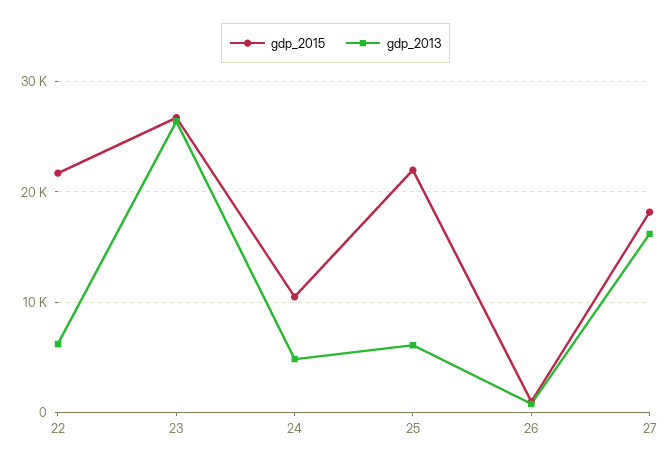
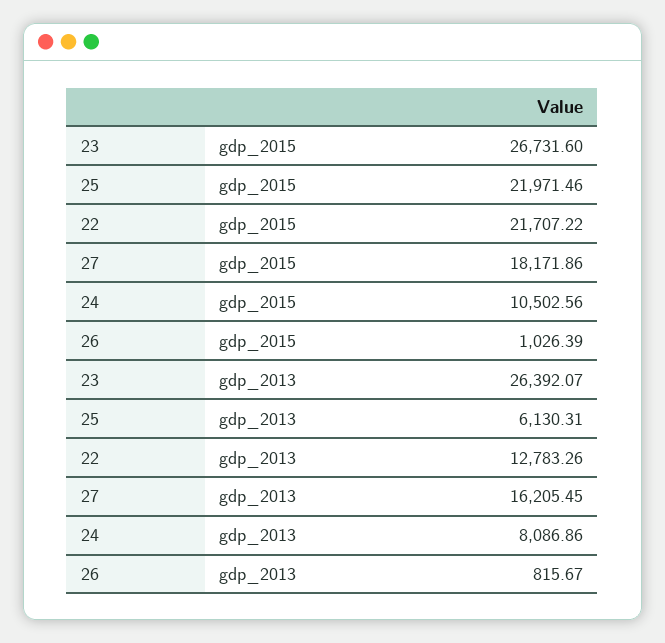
  {
    "gdp_2015": {
      "22": 21707.22,
      "23": 26731.6,
      "24": 10502.56,
      "25": 21971.46,
      "26": 1026.39,
      "27": 18171.86
    },
    "gdp_2013": {
-     "22": 6000,
+     "22": 12783.26,
      "23": 26392.07,
-     "24": 5000,
+     "24": 8086.86,
      "25": 6130.31,
      "26": 815.67,
      "27": 16205.45
    }
  }

